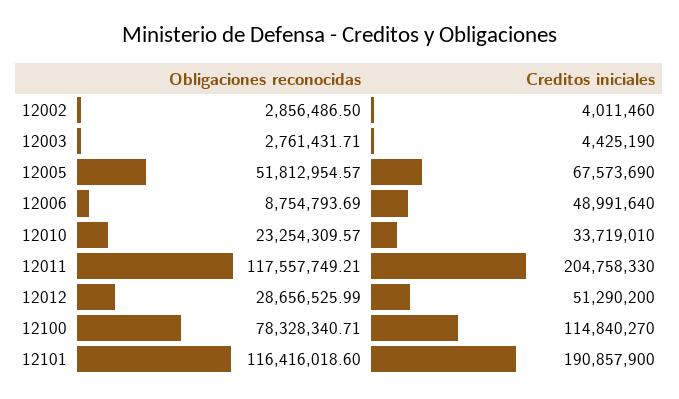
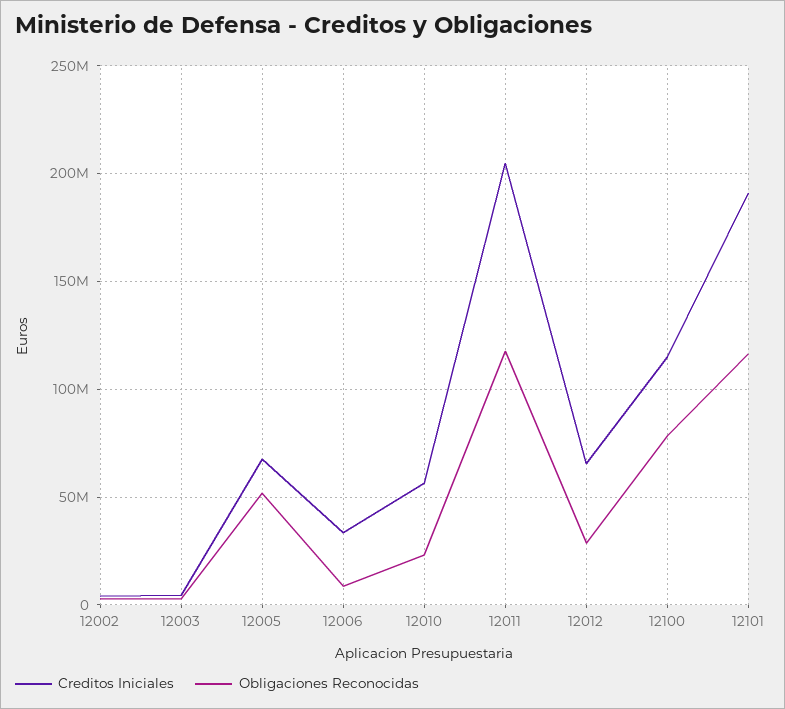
  {
    "Obligaciones reconocidas": {
      "12002": 2856486.5,
      "12003": 2761431.71,
      "12005": 51812954.57,
      "12006": 8754793.69,
      "12010": 23254309.57,
      "12011": 117557749.21,
      "12012": 28656525.99,
      "12100": 78328340.71,
      "12101": 116416018.6
    },
    "Creditos iniciales": {
      "12002": 4011460,
      "12003": 4425190,
      "12005": 67573690,
-     "12006": 48991640,
+     "12006": 35000000,
-     "12010": 33719010,
+     "12010": 55000000,
      "12011": 204758330,
-     "12012": 51290200,
+     "12012": 65000000,
      "12100": 114840270,
      "12101": 190857900
    }
  }

